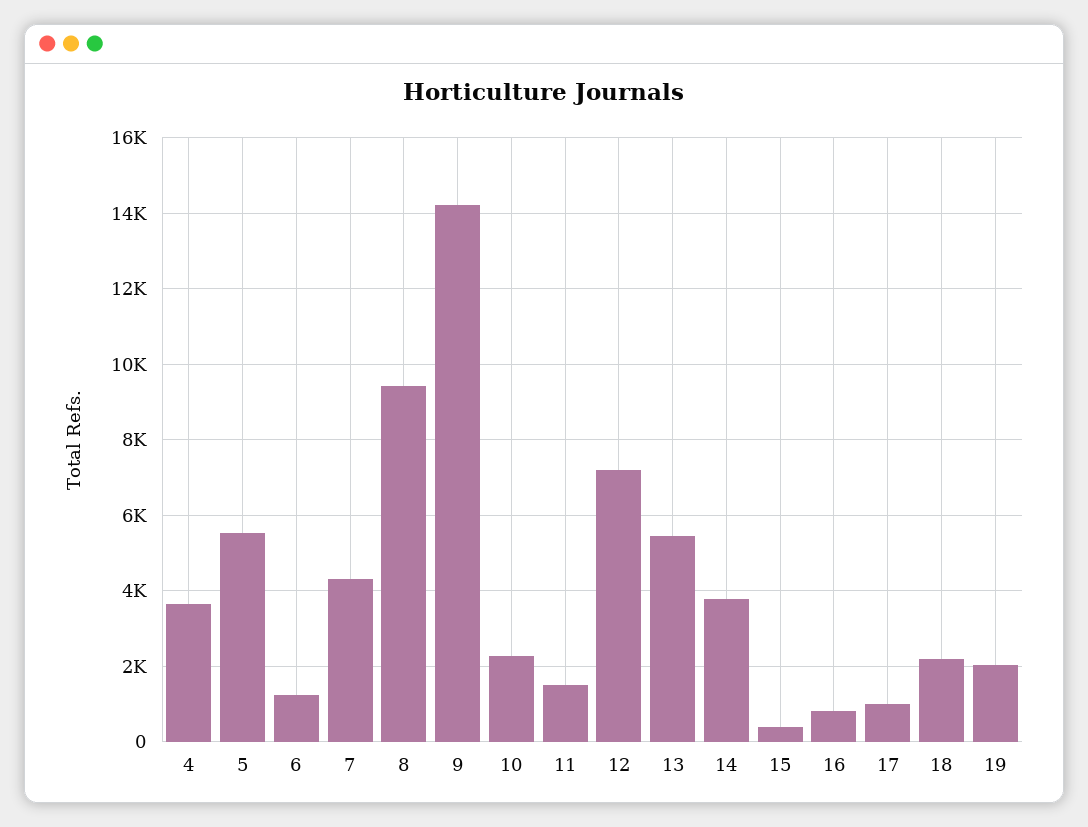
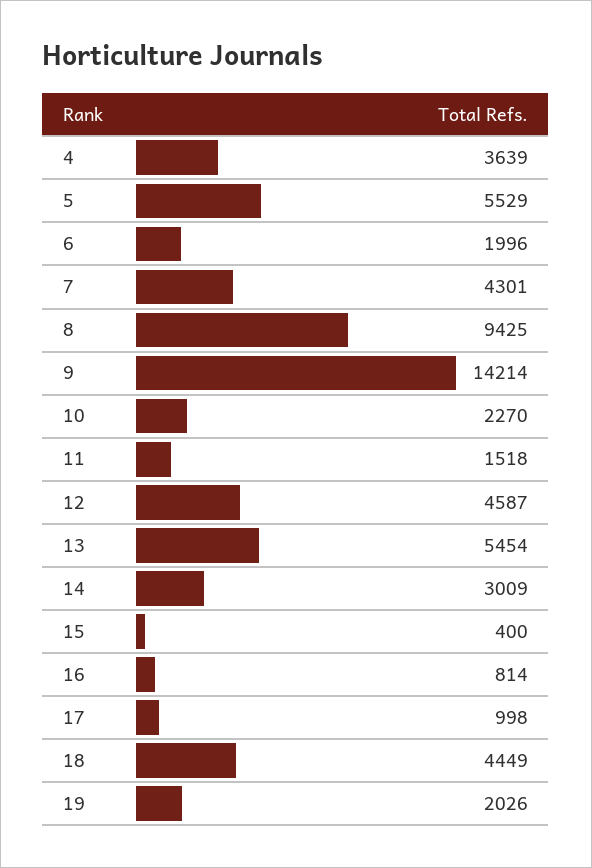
  {
    "4": 3639,
    "5": 5529,
-   "6": 1200,
+   "6": 1996,
    "7": 4301,
    "8": 9425,
    "9": 14214,
    "10": 2270,
    "11": 1518,
-   "12": 7200,
+   "12": 4587,
    "13": 5454,
-   "14": 3800,
+   "14": 3009,
    "15": 400,
    "16": 814,
    "17": 998,
-   "18": 2200,
+   "18": 4449,
    "19": 2026
  }

